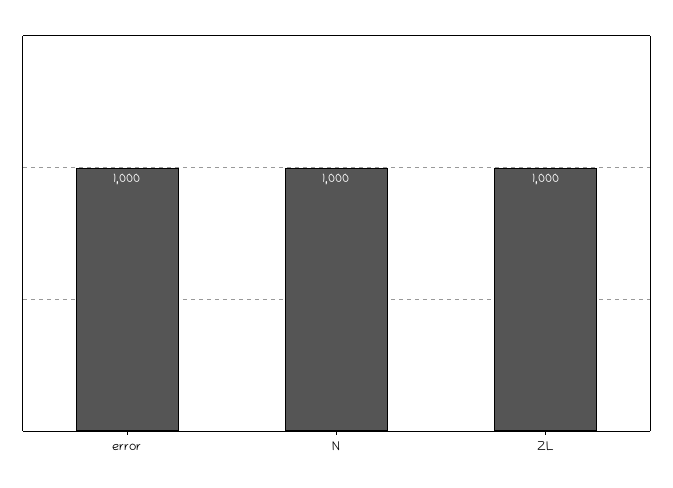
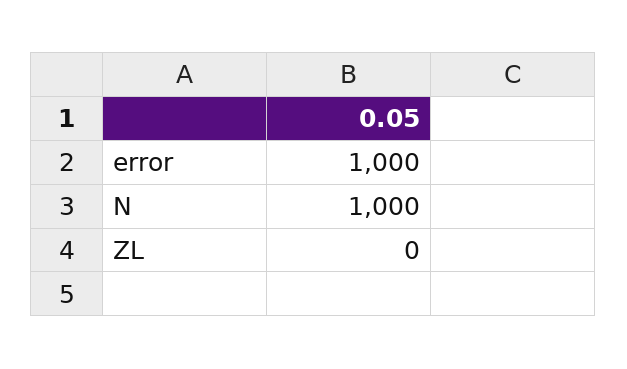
  {
    "error": 1000,
    "N": 1000,
-   "ZL": 1000
+   "ZL": 0
  }

